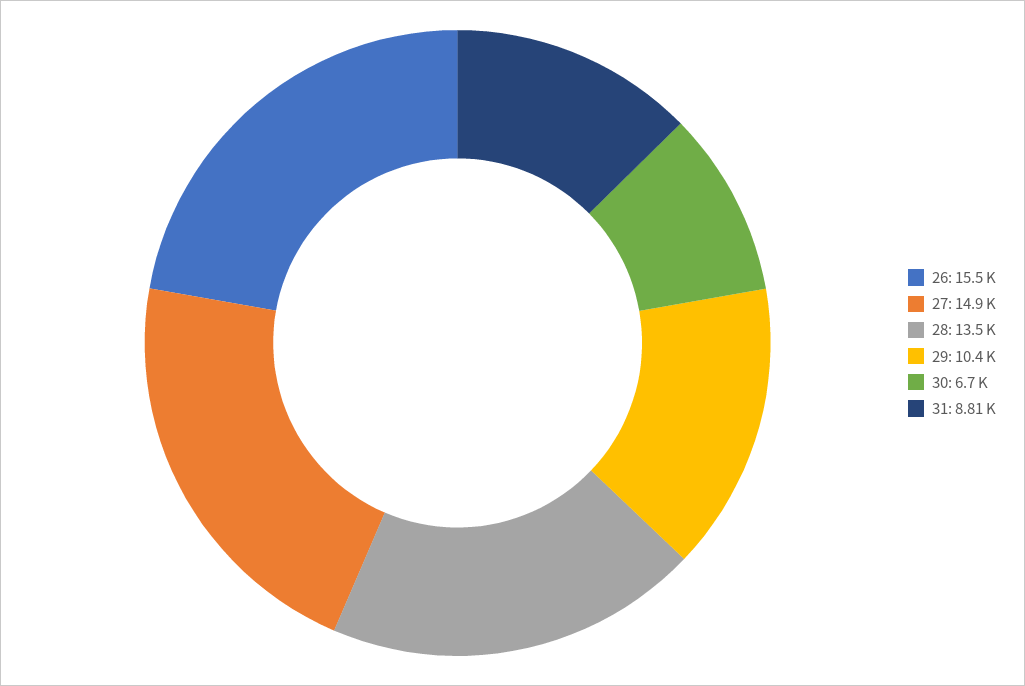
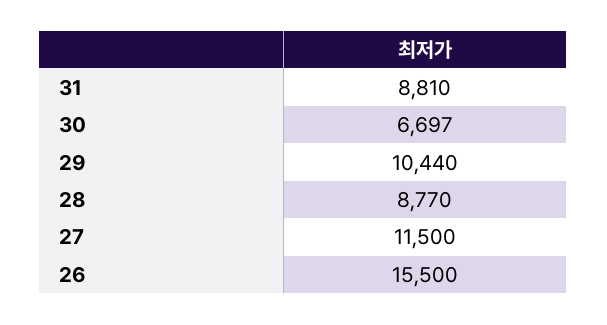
  {
    "26": 15500,
-   "27": 14900,
+   "27": 11500,
-   "28": 13500,
+   "28": 8770,
    "29": 10440,
    "30": 6697,
    "31": 8810
  }

